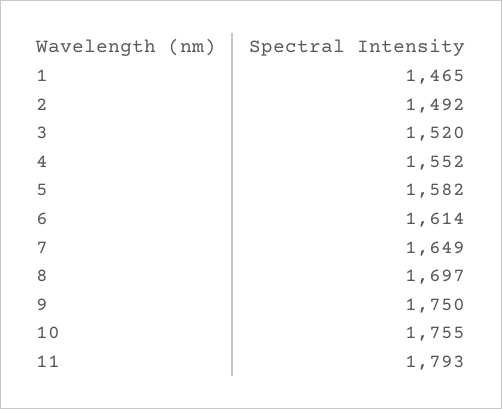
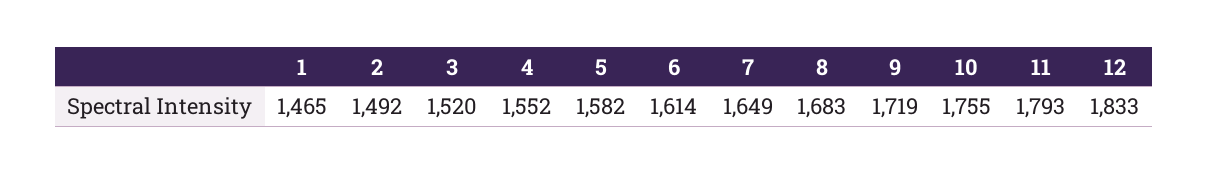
  {
    "1": 1465,
    "2": 1492,
    "3": 1520,
    "4": 1552,
    "5": 1582,
    "6": 1614,
    "7": 1649,
-   "8": 1697,
+   "8": 1683,
-   "9": 1750,
+   "9": 1719,
    "10": 1755,
-   "11": 1793
+   "11": 1793,
+   "12": 1833
  }

